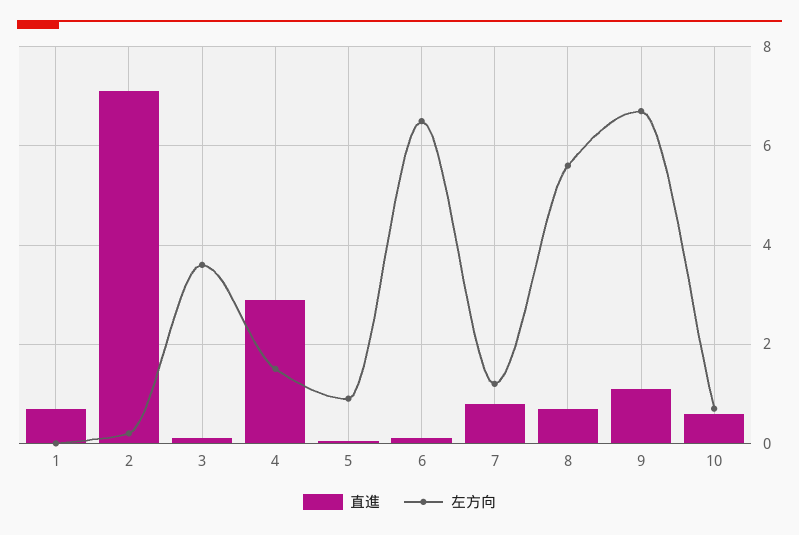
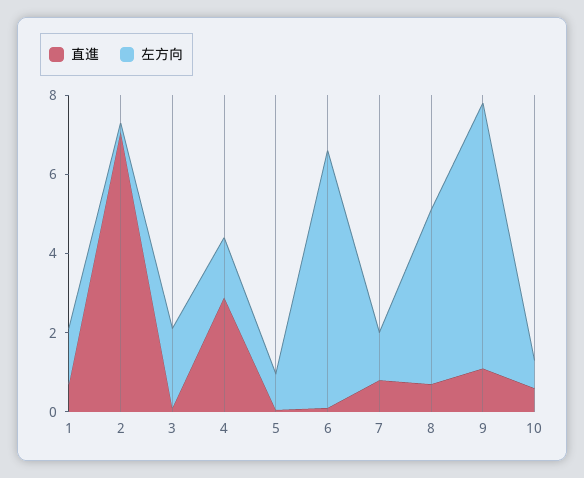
  {
    "直進": {
      "1": 0.8,
      "2": 7.2,
      "3": 0.2,
      "4": 3,
      "5": 0,
      "6": 0.2,
      "7": 0.8,
      "8": 0.8,
      "9": 1.2,
      "10": 0.6
    },
    "左方向": {
-     "1": 0,
+     "1": 1.5,
      "2": 0.2,
-     "3": 3.6,
+     "3": 2,
      "4": 1.6,
      "5": 1,
      "6": 6.6,
      "7": 1.2,
-     "8": 5.6,
+     "8": 4.5,
      "9": 6.8,
      "10": 0.8
    }
  }

